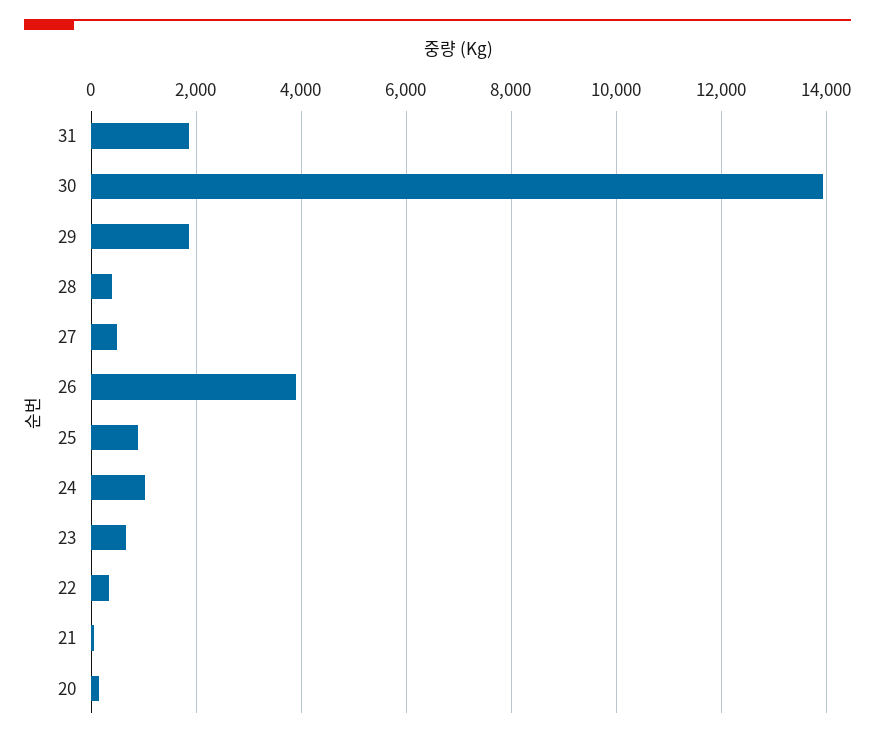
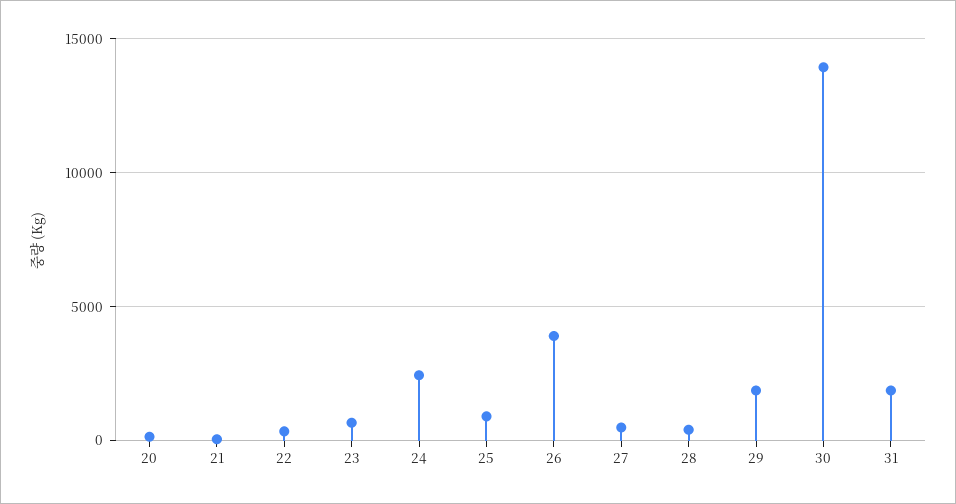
  {
    "31": 1800,
    "30": 14000,
    "29": 1800,
    "28": 400,
    "27": 400,
    "26": 4000,
    "25": 1000,
-   "24": 1000,
+   "24": 2500,
    "23": 600,
    "22": 400,
    "21": 0,
    "20": 200
  }

